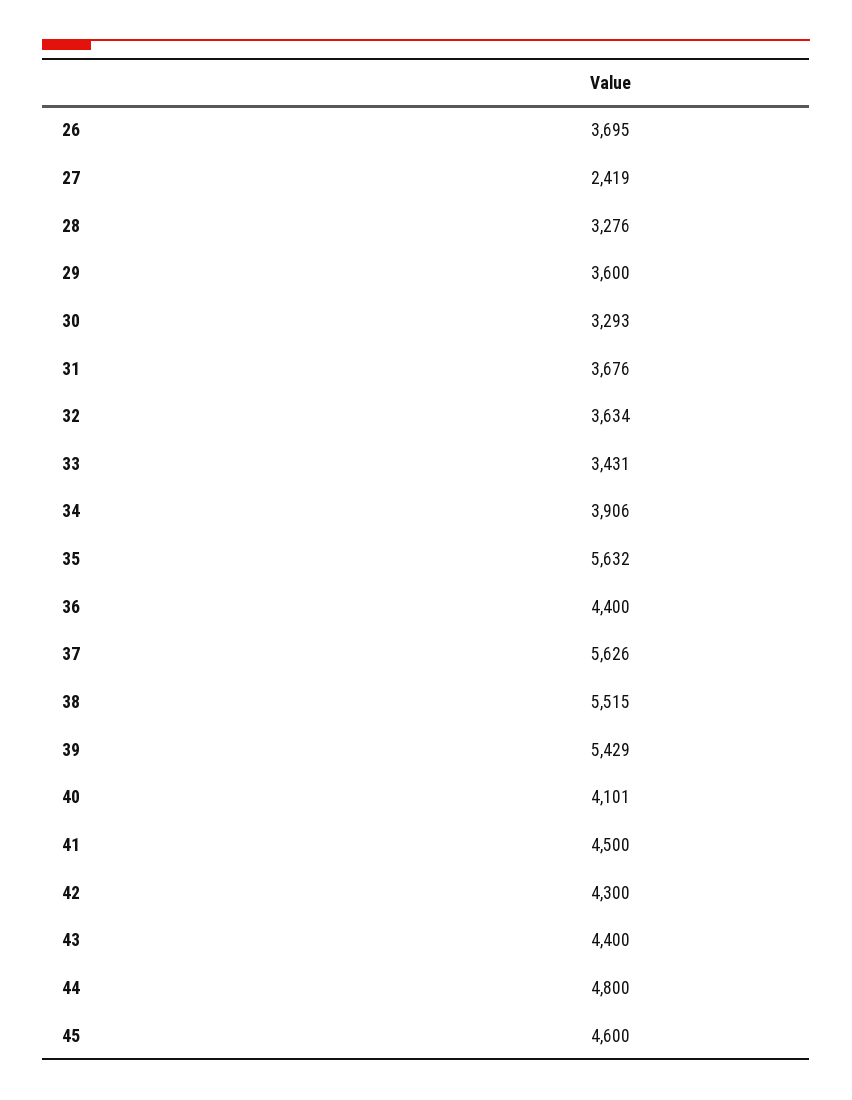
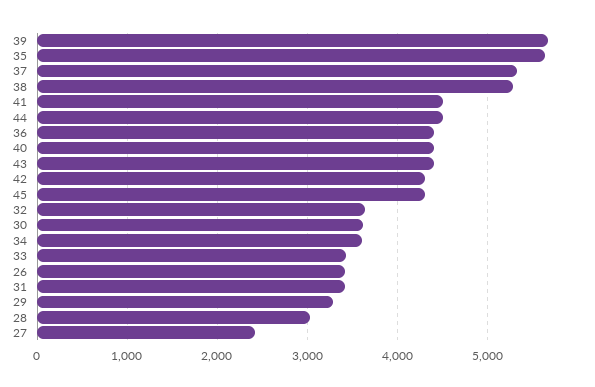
  {
-   "26": 3695,
+   "26": 3400,
    "27": 2419,
-   "28": 3276,
+   "28": 3000,
-   "29": 3600,
+   "29": 3300,
-   "30": 3293,
+   "30": 3600,
-   "31": 3676,
+   "31": 3400,
    "32": 3634,
    "33": 3431,
-   "34": 3906,
+   "34": 3600,
    "35": 5632,
    "36": 4400,
-   "37": 5626,
+   "37": 5300,
-   "38": 5515,
+   "38": 5300,
-   "39": 5429,
+   "39": 5700,
-   "40": 4101,
+   "40": 4400,
    "41": 4500,
    "42": 4300,
    "43": 4400,
-   "44": 4800,
+   "44": 4500,
-   "45": 4600
+   "45": 4300
  }

